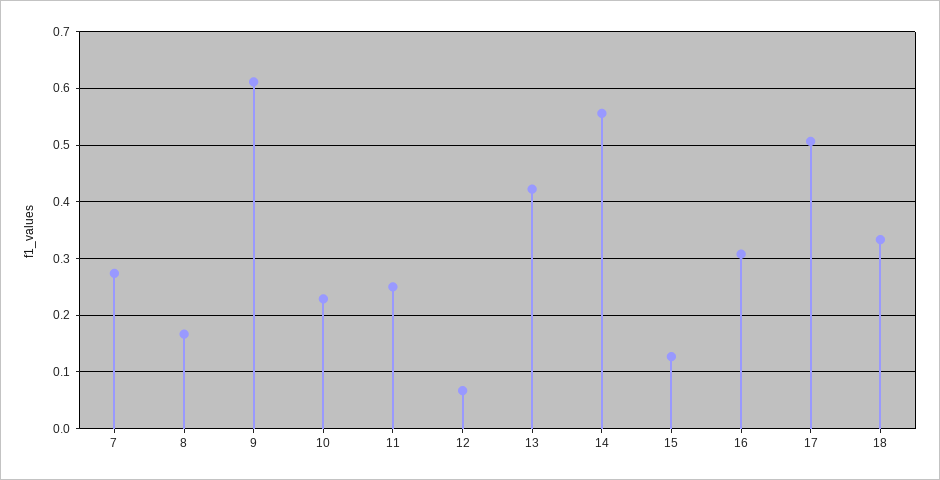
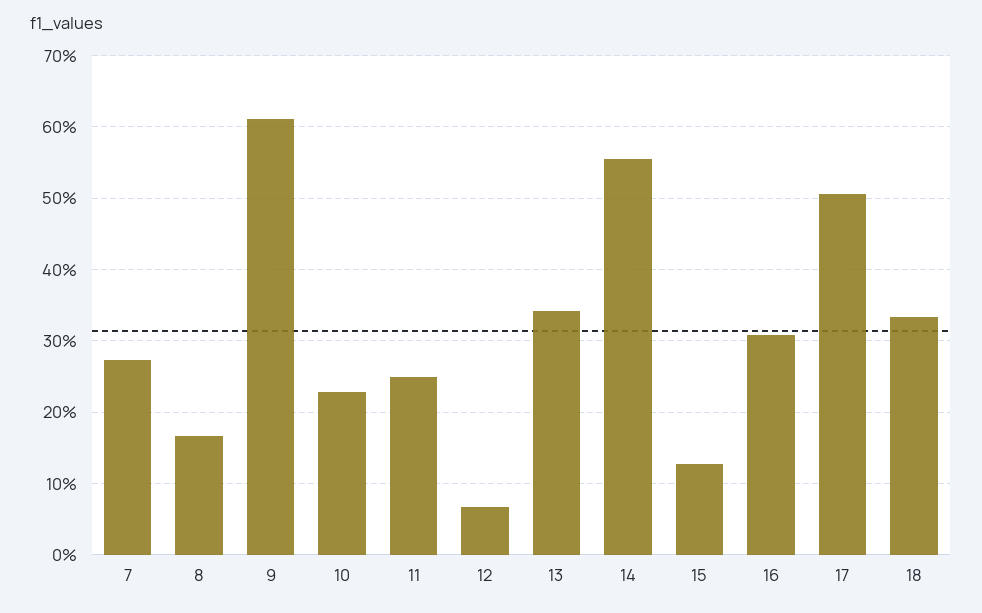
  {
    "7": 0.27,
    "8": 0.17,
    "9": 0.61,
    "10": 0.23,
    "11": 0.25,
    "12": 0.07,
-   "13": 0.42,
+   "13": 0.34,
    "14": 0.56,
    "15": 0.13,
    "16": 0.31,
    "17": 0.51,
    "18": 0.33
  }

